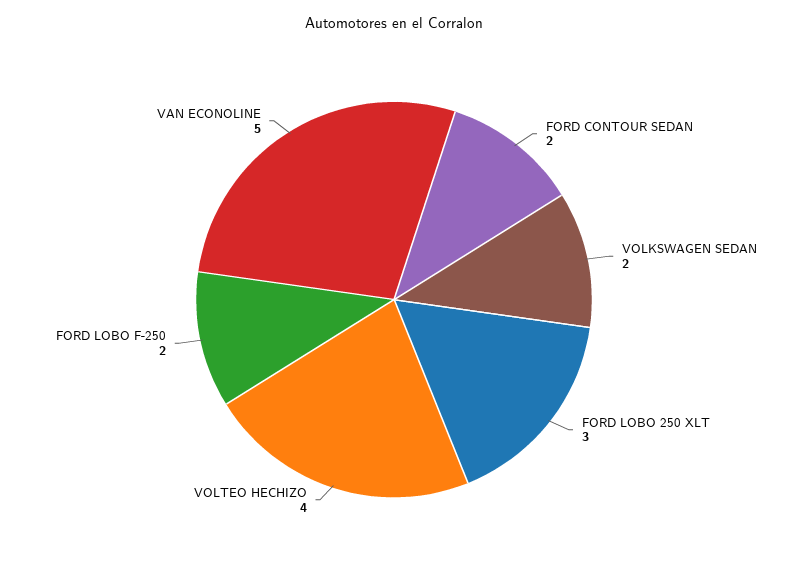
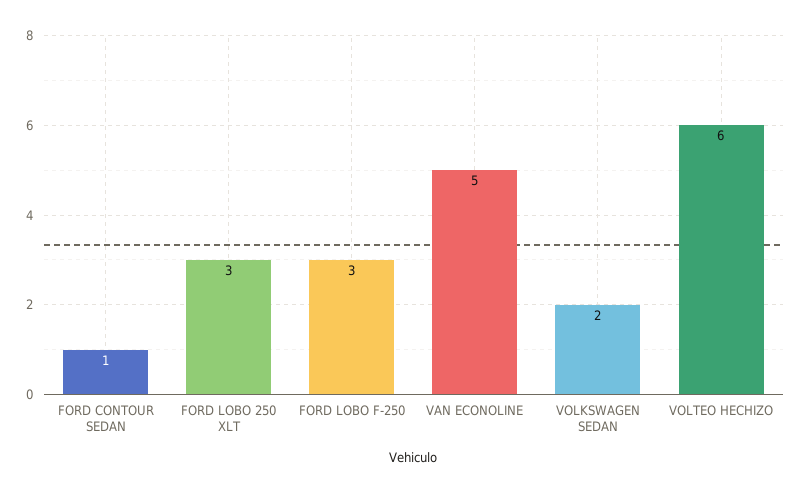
  {
-   "FORD CONTOUR SEDAN": 2,
+   "FORD CONTOUR SEDAN": 1,
    "VOLKSWAGEN SEDAN": 2,
    "FORD LOBO 250 XLT": 3,
-   "VOLTEO HECHIZO": 4,
+   "VOLTEO HECHIZO": 6,
-   "FORD LOBO F-250": 2,
+   "FORD LOBO F-250": 3,
    "VAN ECONOLINE": 5
  }

